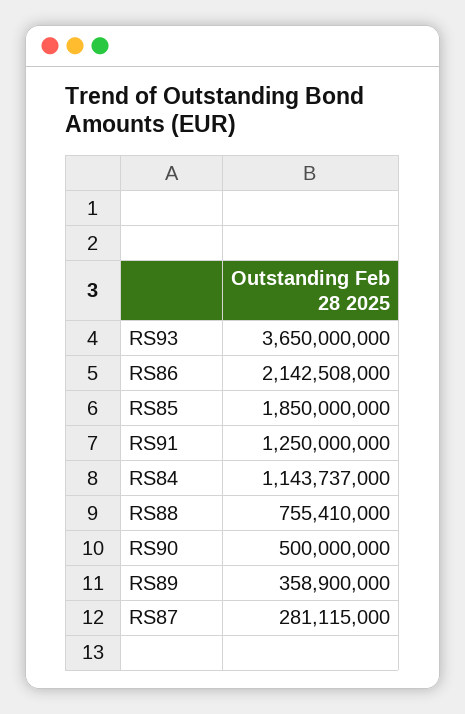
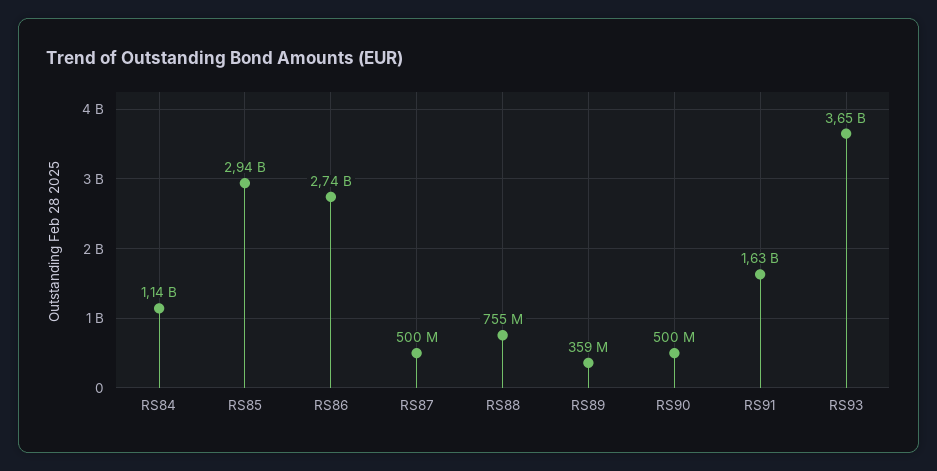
  {
    "RS93": 3650000000,
-   "RS86": 2142508000,
+   "RS86": 2740000000,
-   "RS85": 1850000000,
+   "RS85": 2940000000,
-   "RS91": 1250000000,
+   "RS91": 1630000000,
    "RS84": 1143737000,
    "RS88": 755410000,
    "RS90": 500000000,
    "RS89": 358900000,
-   "RS87": 281115000
+   "RS87": 500000000
  }

